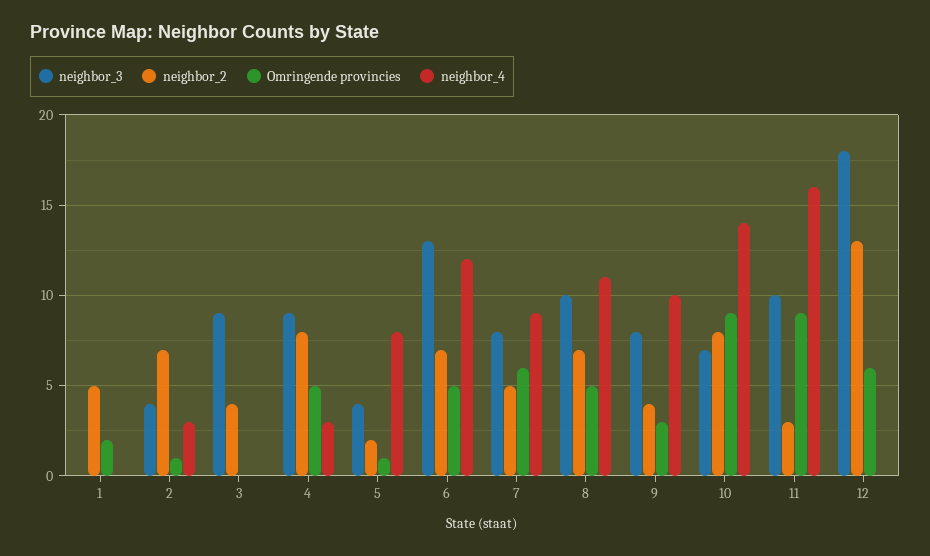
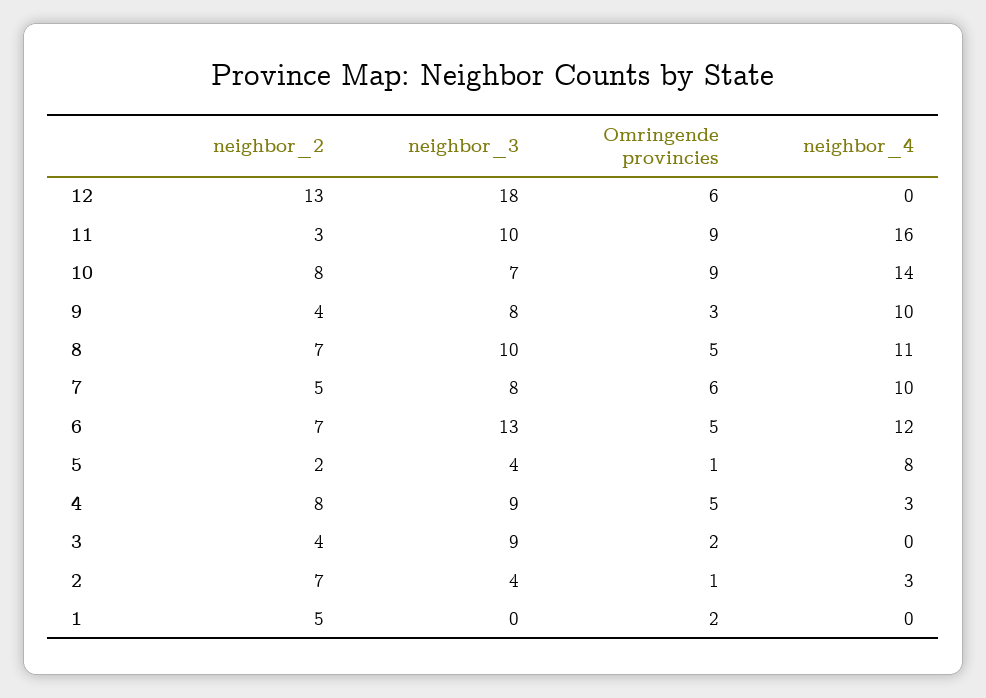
  {
    "neighbor_3": {
      "1": 0,
      "2": 4,
      "3": 9,
      "4": 9,
      "5": 4,
      "6": 13,
      "7": 8,
      "8": 10,
      "9": 8,
      "10": 7,
      "11": 10,
      "12": 18
    },
    "neighbor_2": {
      "1": 5,
      "2": 7,
      "3": 4,
      "4": 8,
      "5": 2,
      "6": 7,
      "7": 5,
      "8": 7,
      "9": 4,
      "10": 8,
      "11": 3,
      "12": 13
    },
    "Omringende provincies": {
      "1": 2,
      "2": 1,
-     "3": 0,
+     "3": 2,
      "4": 5,
      "5": 1,
      "6": 5,
      "7": 6,
      "8": 5,
      "9": 3,
      "10": 9,
      "11": 9,
      "12": 6
    },
    "neighbor_4": {
      "1": 0,
      "2": 3,
      "3": 0,
      "4": 3,
      "5": 8,
      "6": 12,
-     "7": 9,
+     "7": 10,
      "8": 11,
      "9": 10,
      "10": 14,
      "11": 16,
      "12": 0
    }
  }

